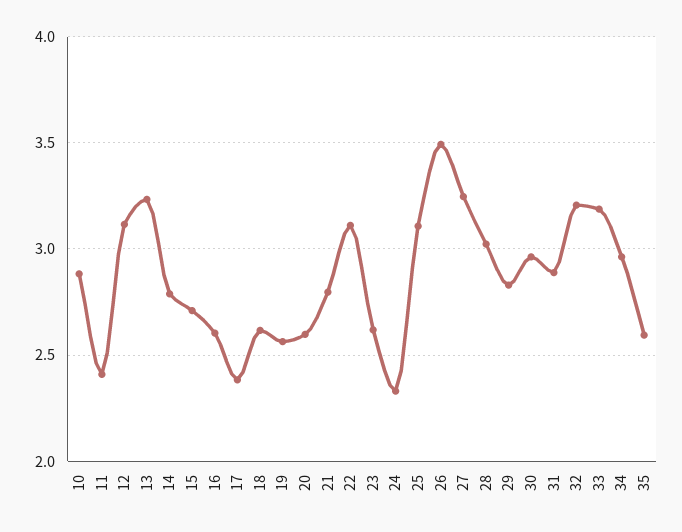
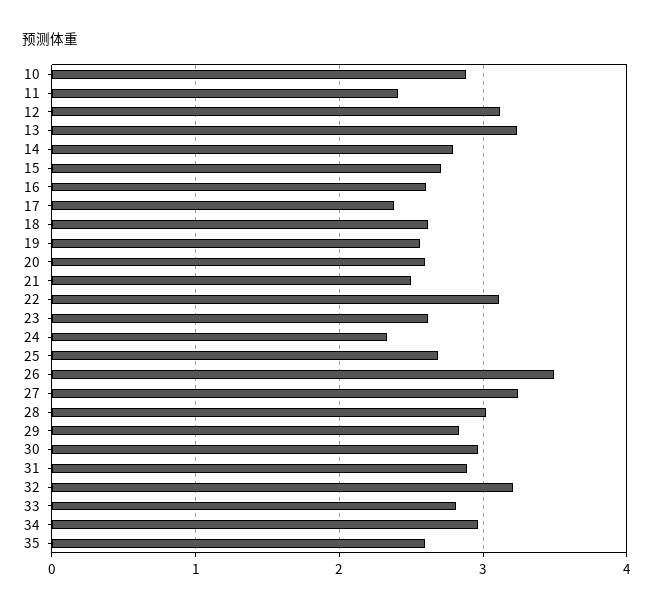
  {
    "10": 2.9,
    "11": 2.4,
    "12": 3.1,
    "13": 3.25,
    "14": 2.8,
    "15": 2.7,
    "16": 2.6,
    "17": 2.4,
    "18": 2.6,
    "19": 2.55,
    "20": 2.6,
-   "21": 2.8,
+   "21": 2.5,
    "22": 3.1,
    "23": 2.6,
    "24": 2.35,
-   "25": 3.1,
+   "25": 2.7,
    "26": 3.5,
    "27": 3.25,
    "28": 3,
    "29": 2.85,
    "30": 2.95,
    "31": 2.9,
    "32": 3.2,
-   "33": 3.2,
+   "33": 2.8,
    "34": 2.95,
    "35": 2.6
  }

